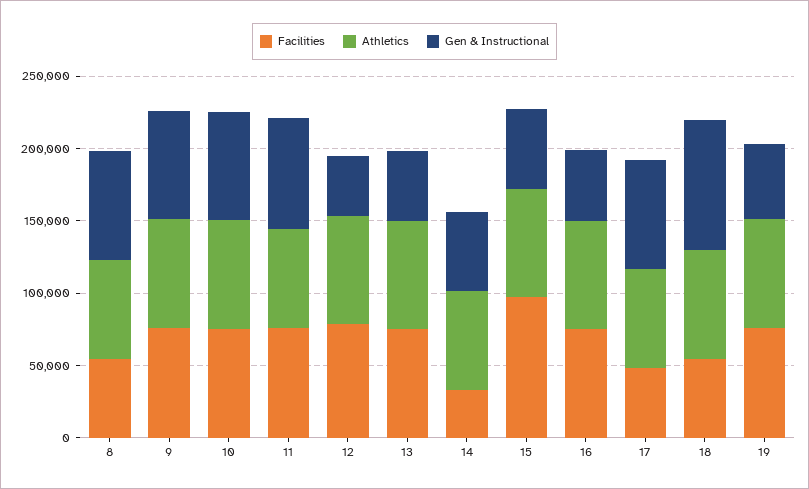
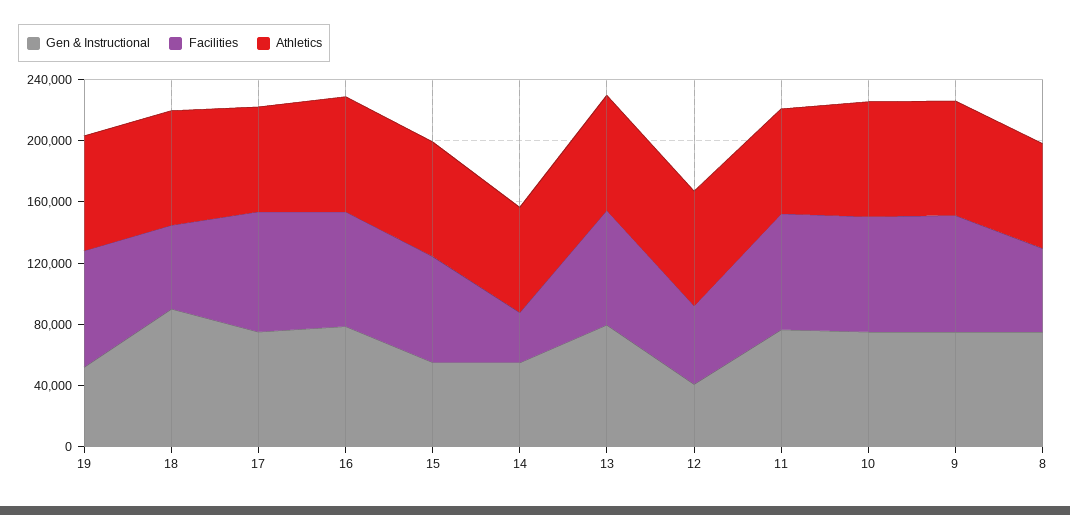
  {
    "Facilities": {
      "8": 50000,
      "9": 80000,
      "10": 80000,
      "11": 80000,
-     "12": 80000,
+     "12": 50000,
      "13": 80000,
      "14": 30000,
-     "15": 100000,
+     "15": 70000,
      "16": 80000,
-     "17": 50000,
+     "17": 80000,
      "18": 50000,
      "19": 80000
    },
    "Athletics": {
      "8": 70000,
      "9": 70000,
      "10": 80000,
      "11": 70000,
      "12": 70000,
      "13": 80000,
      "14": 70000,
      "15": 70000,
      "16": 80000,
      "17": 70000,
      "18": 70000,
      "19": 80000
    },
    "Gen & Instructional": {
      "8": 80000,
      "9": 80000,
      "10": 80000,
      "11": 80000,
      "12": 40000,
-     "13": 50000,
+     "13": 80000,
      "14": 50000,
      "15": 60000,
-     "16": 50000,
+     "16": 80000,
      "17": 80000,
      "18": 90000,
      "19": 50000
    }
  }

